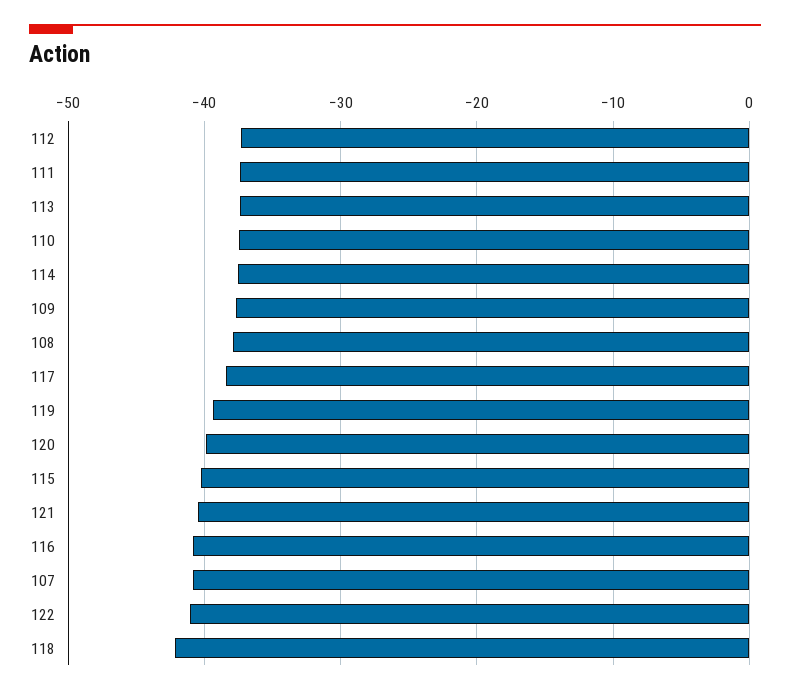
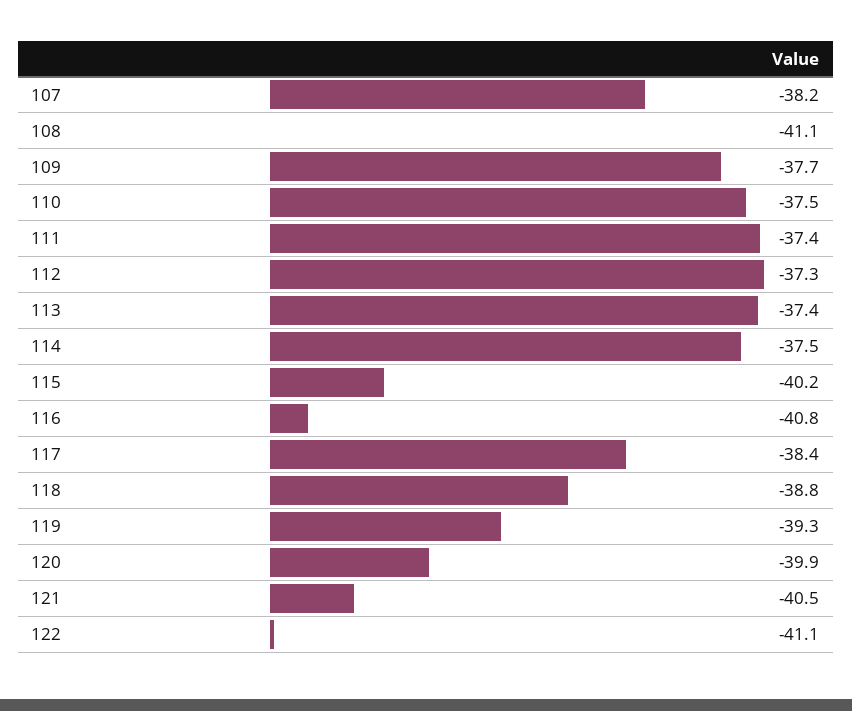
  {
    "112": -37.3,
    "111": -37.4,
    "113": -37.4,
    "110": -37.5,
    "114": -37.5,
    "109": -37.7,
-   "108": -38,
+   "108": -41.1,
    "117": -38.4,
    "119": -39.3,
    "120": -39.9,
    "115": -40.2,
    "121": -40.5,
    "116": -40.8,
-   "107": -41,
+   "107": -38.2,
    "122": -41.1,
-   "118": -42
+   "118": -38.8
  }

